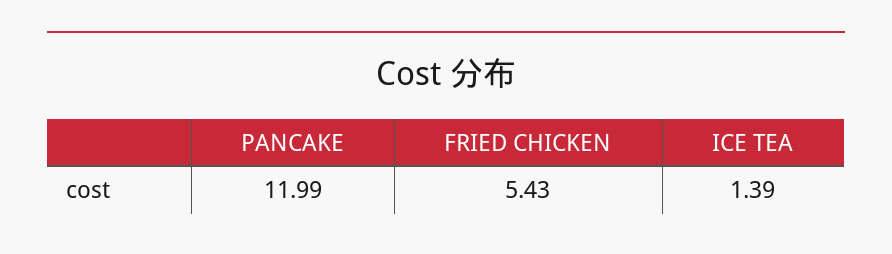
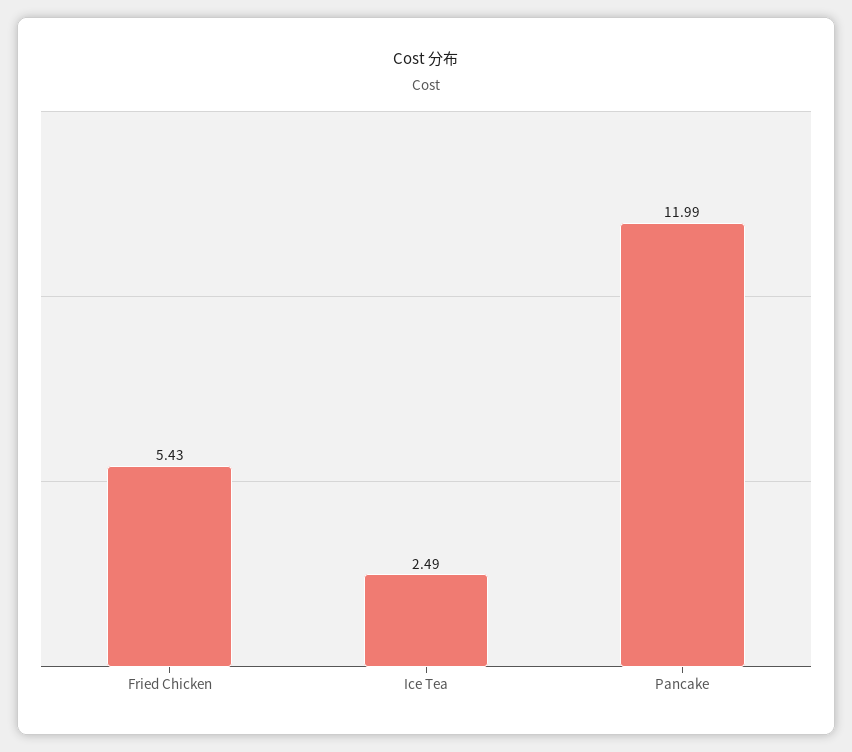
  {
    "PANCAKE": 11.99,
    "FRIED CHICKEN": 5.43,
-   "ICE TEA": 1.39
+   "ICE TEA": 2.49
  }

